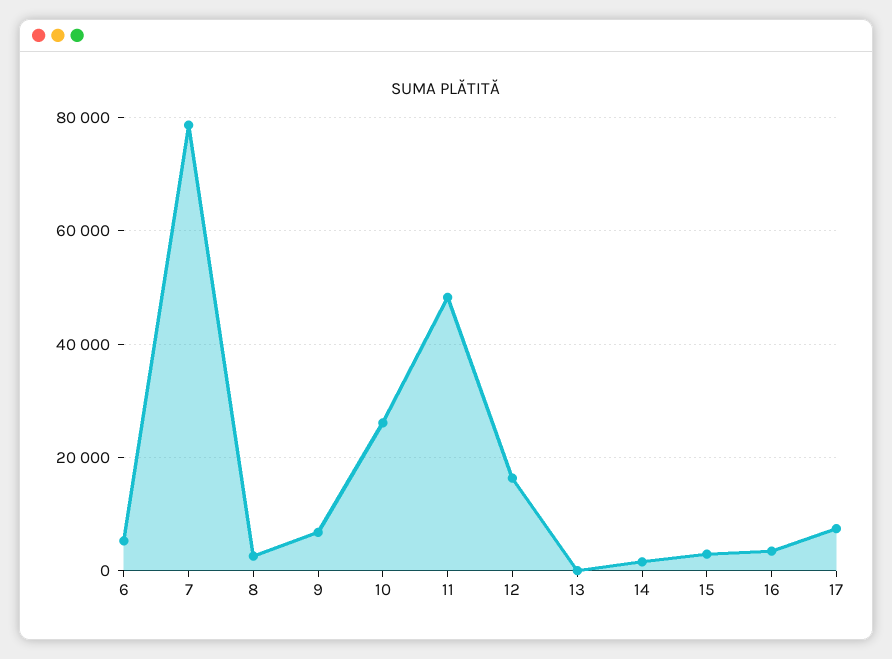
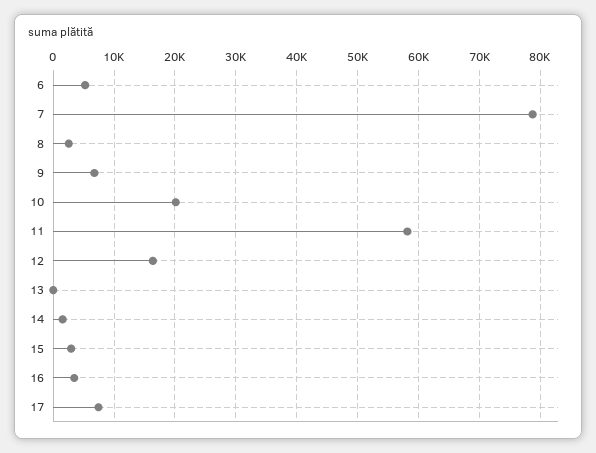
  {
    "6": 5000,
    "7": 79000,
    "8": 3000,
    "9": 7000,
-   "10": 26000,
+   "10": 20000,
-   "11": 48000,
+   "11": 58000,
    "12": 16000,
    "13": 0,
    "14": 2000,
    "15": 3000,
    "16": 3000,
    "17": 7000
  }

